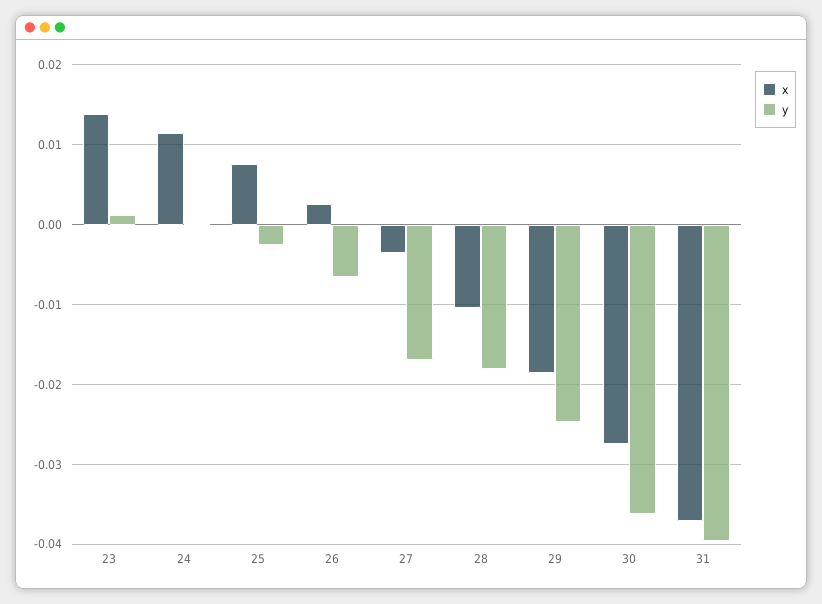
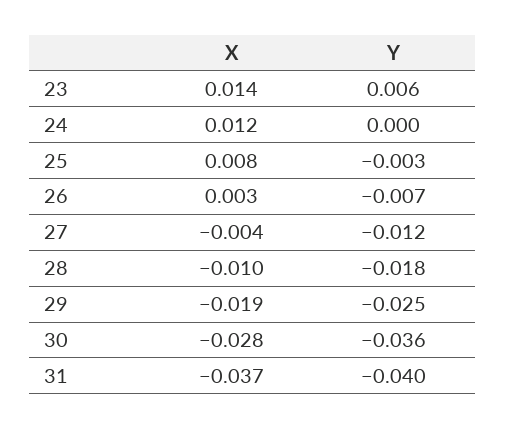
  {
    "x": {
      "23": 0.014,
      "24": 0.012,
      "25": 0.008,
      "26": 0.003,
      "27": -0.004,
      "28": -0.01,
      "29": -0.019,
      "30": -0.028,
      "31": -0.037
    },
    "y": {
-     "23": 0.001,
+     "23": 0.006,
      "24": 0,
      "25": -0.003,
      "26": -0.007,
-     "27": -0.017,
+     "27": -0.012,
      "28": -0.018,
      "29": -0.025,
      "30": -0.036,
      "31": -0.04
    }
  }

